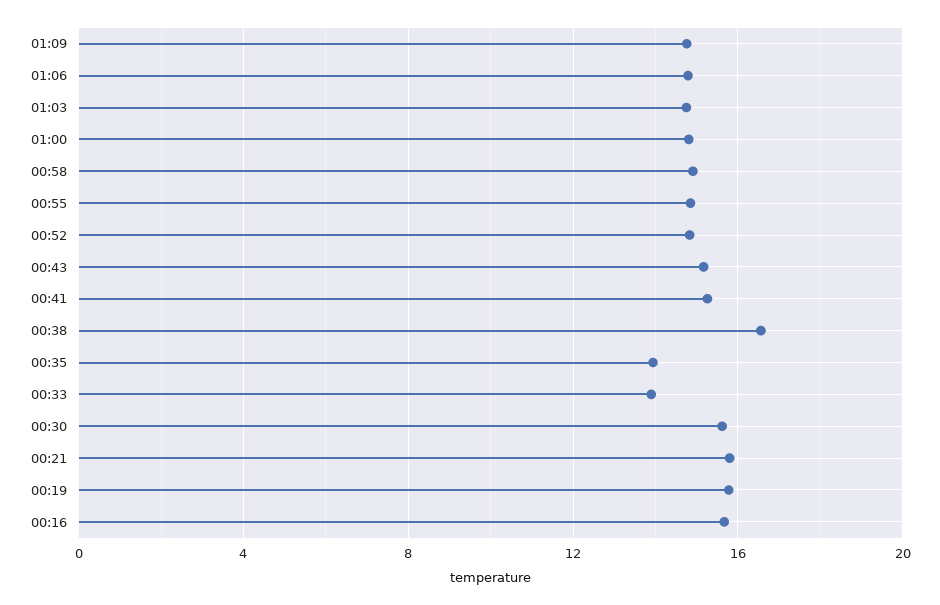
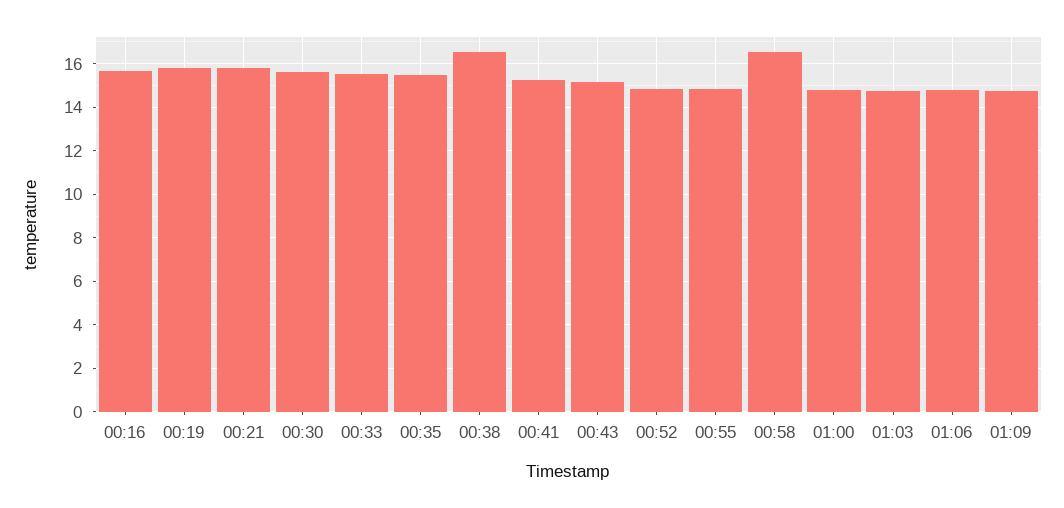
  {
    "01:09": 15,
    "01:06": 15,
    "01:03": 15,
    "01:00": 15,
-   "00:58": 15,
+   "00:58": 16.5,
    "00:55": 15,
    "00:52": 15,
    "00:43": 15,
    "00:41": 15.5,
    "00:38": 16.5,
-   "00:35": 14,
+   "00:35": 15.5,
-   "00:33": 14,
+   "00:33": 15.5,
    "00:30": 15.5,
    "00:21": 16,
    "00:19": 16,
    "00:16": 15.5
  }

